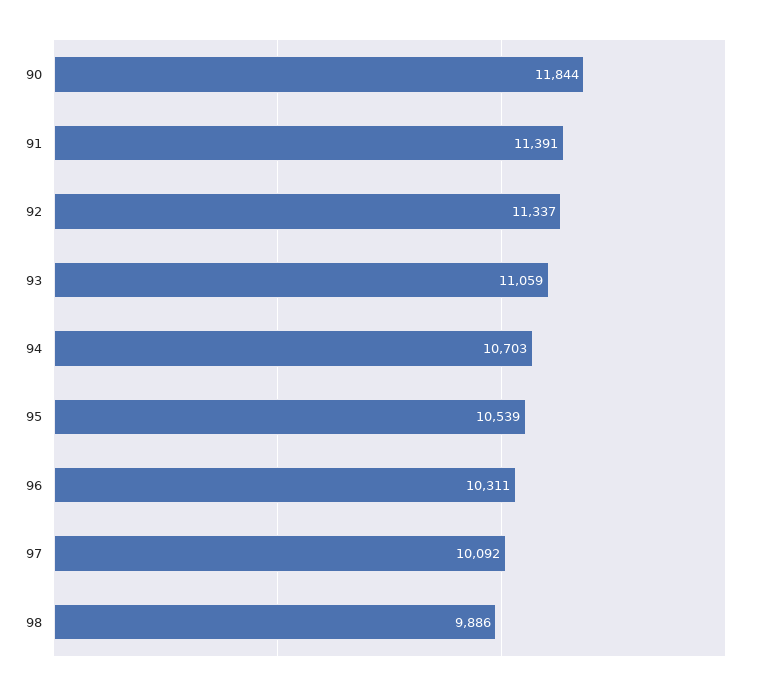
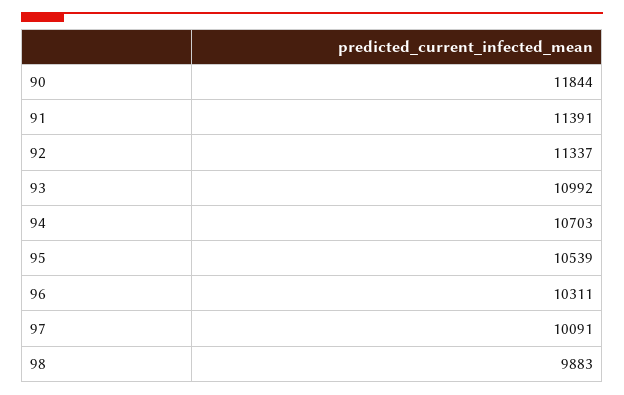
  {
    "90": 11844,
    "91": 11391,
    "92": 11337,
-   "93": 11059,
+   "93": 10992,
    "94": 10703,
    "95": 10539,
    "96": 10311,
-   "97": 10092,
+   "97": 10091,
-   "98": 9886
+   "98": 9883
  }

